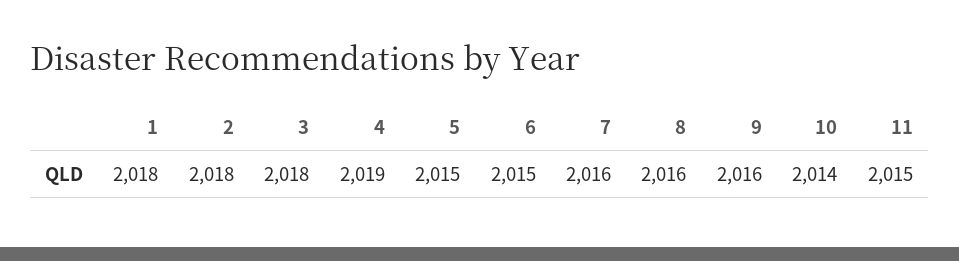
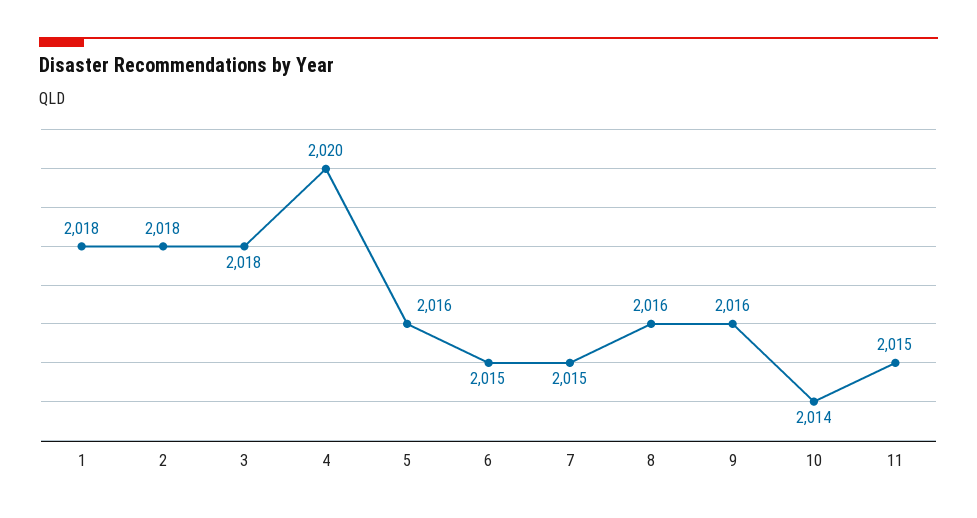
  {
    "1": 2018,
    "2": 2018,
    "3": 2018,
-   "4": 2019,
+   "4": 2020,
-   "5": 2015,
+   "5": 2016,
    "6": 2015,
-   "7": 2016,
+   "7": 2015,
    "8": 2016,
    "9": 2016,
    "10": 2014,
    "11": 2015
  }

